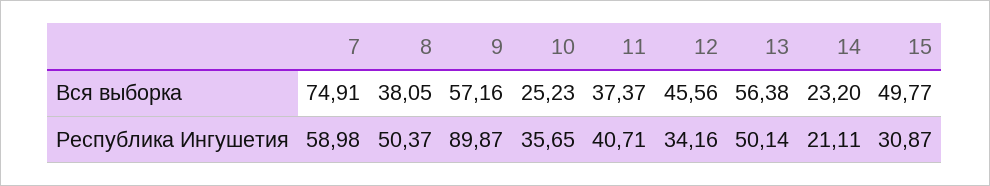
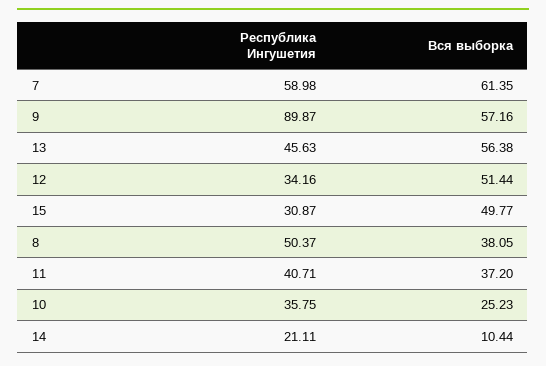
  {
    "7": {
-     "Вся выборка": 74.91,
+     "Вся выборка": 61.35,
      "Республика Ингушетия": 58.98
    },
    "8": {
      "Вся выборка": 38.05,
      "Республика Ингушетия": 50.37
    },
    "9": {
      "Вся выборка": 57.16,
      "Республика Ингушетия": 89.87
    },
    "10": {
      "Вся выборка": 25.23,
-     "Республика Ингушетия": 35.65
+     "Республика Ингушетия": 35.75
    },
    "11": {
-     "Вся выборка": 37.37,
+     "Вся выборка": 37.2,
      "Республика Ингушетия": 40.71
    },
    "12": {
-     "Вся выборка": 45.56,
+     "Вся выборка": 51.44,
      "Республика Ингушетия": 34.16
    },
    "13": {
      "Вся выборка": 56.38,
-     "Республика Ингушетия": 50.14
+     "Республика Ингушетия": 45.63
    },
    "14": {
-     "Вся выборка": 23.2,
+     "Вся выборка": 10.44,
      "Республика Ингушетия": 21.11
    },
    "15": {
      "Вся выборка": 49.77,
      "Республика Ингушетия": 30.87
    }
  }

